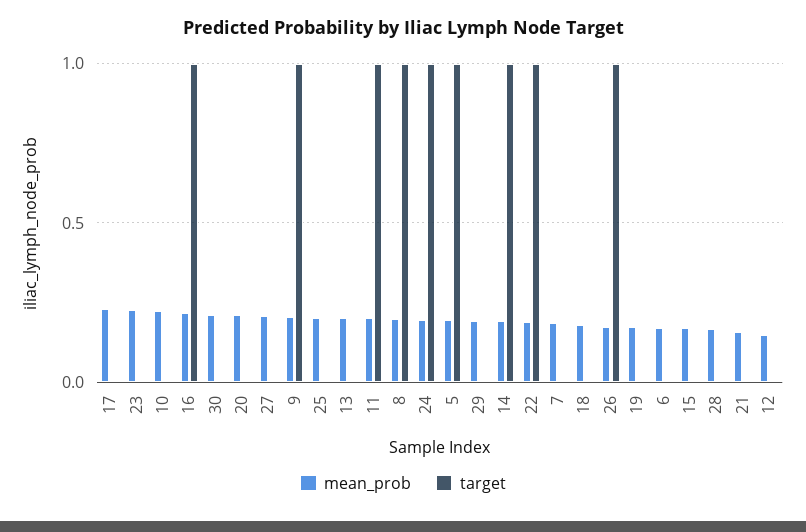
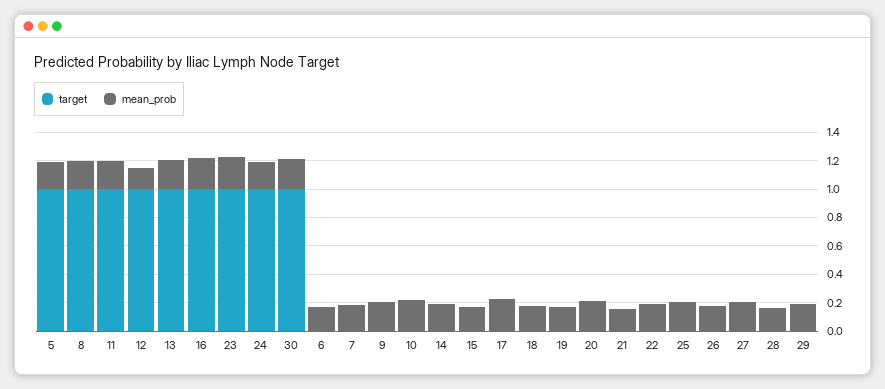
  {
    "mean_prob": {
      "17": 0.25,
      "23": 0.25,
      "10": 0.2,
      "16": 0.2,
      "30": 0.2,
      "20": 0.2,
      "27": 0.2,
      "9": 0.2,
      "25": 0.2,
      "13": 0.2,
      "11": 0.2,
      "8": 0.2,
      "24": 0.2,
      "5": 0.2,
      "29": 0.2,
      "14": 0.2,
      "22": 0.2,
      "7": 0.2,
      "18": 0.2,
      "26": 0.15,
      "19": 0.15,
      "6": 0.15,
      "15": 0.15,
      "28": 0.15,
      "21": 0.15,
      "12": 0.15
    },
    "target": {
      "17": 0,
-     "23": 0,
+     "23": 1,
      "10": 0,
      "16": 1,
-     "30": 0,
+     "30": 1,
      "20": 0,
      "27": 0,
-     "9": 1,
+     "9": 0,
      "25": 0,
-     "13": 0,
+     "13": 1,
      "11": 1,
      "8": 1,
      "24": 1,
      "5": 1,
      "29": 0,
-     "14": 1,
+     "14": 0,
-     "22": 1,
+     "22": 0,
      "7": 0,
      "18": 0,
-     "26": 1,
+     "26": 0,
      "19": 0,
      "6": 0,
      "15": 0,
      "28": 0,
      "21": 0,
-     "12": 0
+     "12": 1
    }
  }

